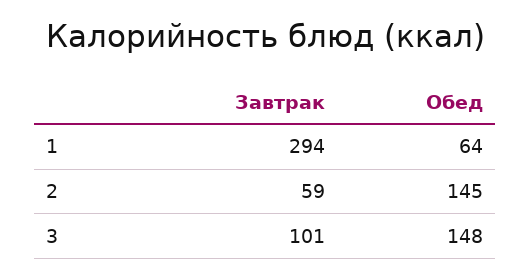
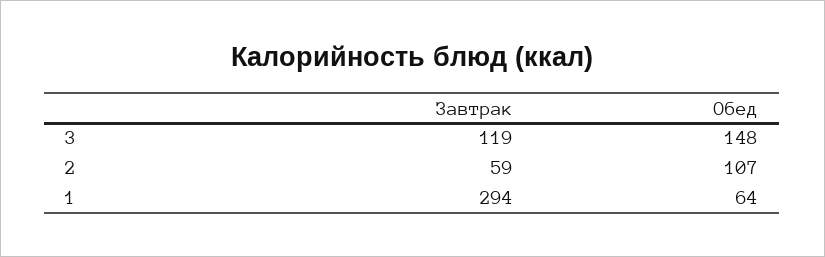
  {
    "Завтрак": {
      "1": 294,
      "2": 59,
-     "3": 101
+     "3": 119
    },
    "Обед": {
      "1": 64,
-     "2": 145,
+     "2": 107,
      "3": 148
    }
  }

